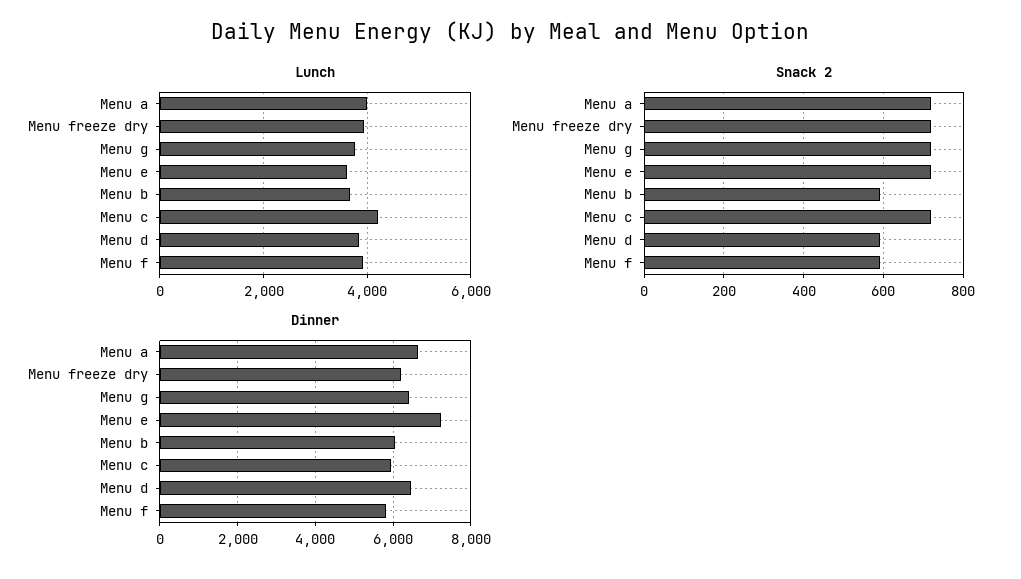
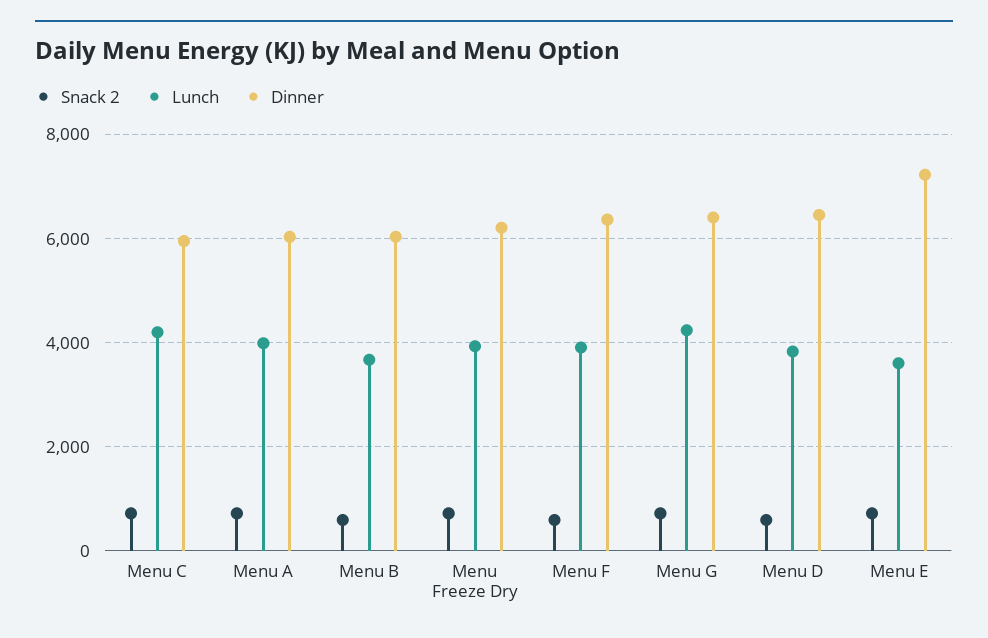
  {
    "Lunch": {
      "Menu a": 4000,
      "Menu freeze dry": 4000,
-     "Menu g": 3800,
+     "Menu g": 4200,
      "Menu e": 3600,
      "Menu b": 3600,
      "Menu c": 4200,
      "Menu d": 3800,
      "Menu f": 4000
    },
    "Snack 2": {
      "Menu a": 720,
      "Menu freeze dry": 720,
      "Menu g": 720,
      "Menu e": 720,
      "Menu b": 600,
      "Menu c": 720,
      "Menu d": 600,
      "Menu f": 600
    },
    "Dinner": {
-     "Menu a": 6600,
+     "Menu a": 6000,
      "Menu freeze dry": 6200,
      "Menu g": 6400,
      "Menu e": 7200,
      "Menu b": 6000,
      "Menu c": 6000,
      "Menu d": 6400,
-     "Menu f": 5800
+     "Menu f": 6400
    }
  }

